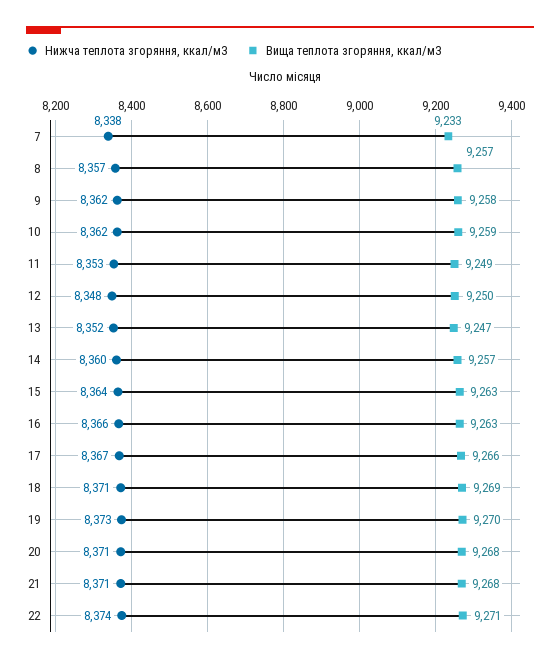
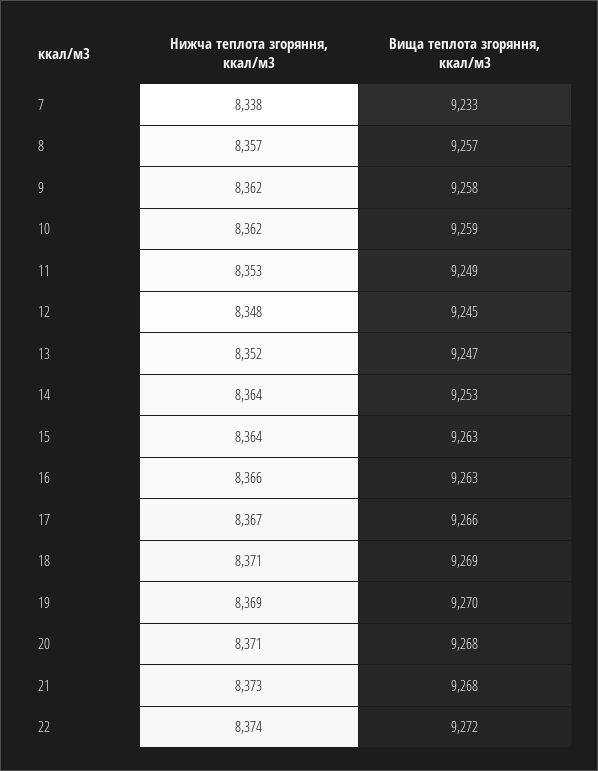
  {
    "Нижча теплота згоряння, ккал/м3": {
      "7": 8338,
      "8": 8357,
      "9": 8362,
      "10": 8362,
      "11": 8353,
      "12": 8348,
      "13": 8352,
-     "14": 8360,
+     "14": 8364,
      "15": 8364,
      "16": 8366,
      "17": 8367,
      "18": 8371,
-     "19": 8373,
+     "19": 8369,
      "20": 8371,
-     "21": 8371,
+     "21": 8373,
      "22": 8374
    },
    "Вища теплота згоряння, ккал/м3": {
      "7": 9233,
      "8": 9257,
      "9": 9258,
      "10": 9259,
      "11": 9249,
-     "12": 9250,
+     "12": 9245,
      "13": 9247,
-     "14": 9257,
+     "14": 9253,
      "15": 9263,
      "16": 9263,
      "17": 9266,
      "18": 9269,
      "19": 9270,
      "20": 9268,
      "21": 9268,
-     "22": 9271
+     "22": 9272
    }
  }

